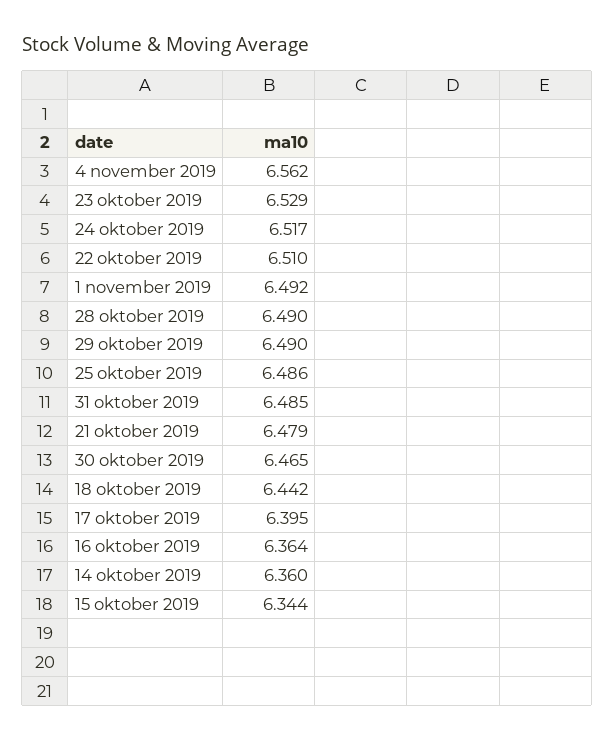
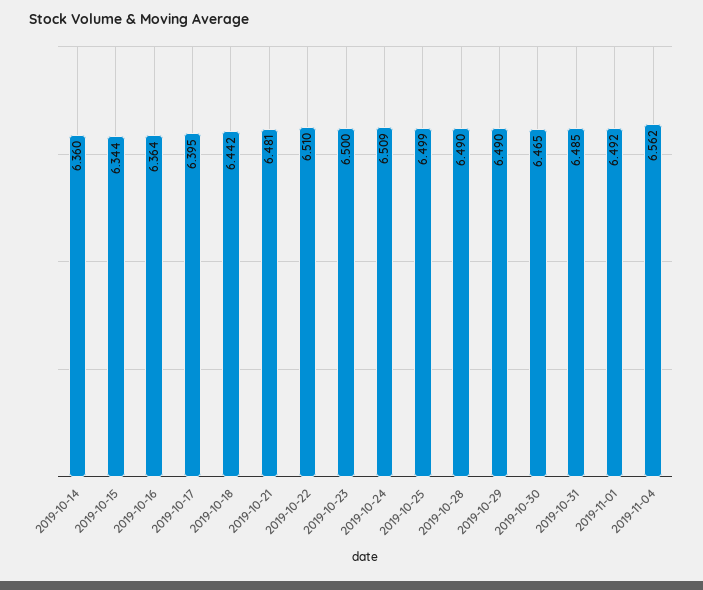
  {
    "4 november 2019": 6.562,
-   "23 oktober 2019": 6.529,
+   "23 oktober 2019": 6.5,
-   "24 oktober 2019": 6.517,
+   "24 oktober 2019": 6.509,
    "22 oktober 2019": 6.51,
    "1 november 2019": 6.492,
    "28 oktober 2019": 6.49,
    "29 oktober 2019": 6.49,
-   "25 oktober 2019": 6.486,
+   "25 oktober 2019": 6.499,
    "31 oktober 2019": 6.485,
-   "21 oktober 2019": 6.479,
+   "21 oktober 2019": 6.481,
    "30 oktober 2019": 6.465,
    "18 oktober 2019": 6.442,
    "17 oktober 2019": 6.395,
    "16 oktober 2019": 6.364,
    "14 oktober 2019": 6.36,
    "15 oktober 2019": 6.344
  }

